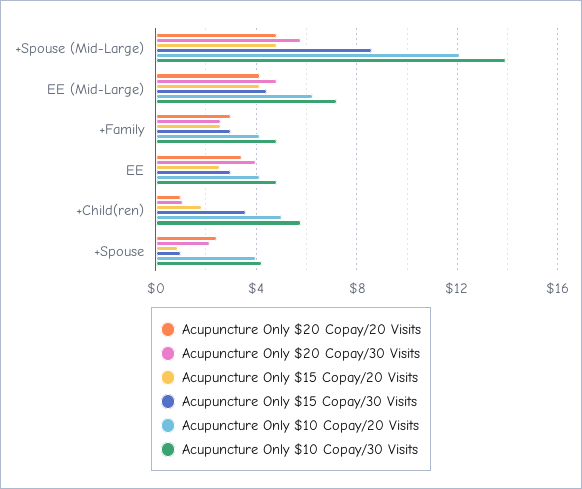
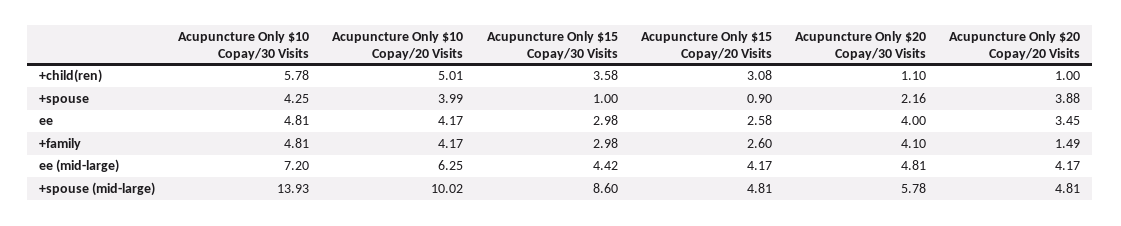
  {
    "Acupuncture Only $20 Copay/20 Visits": {
      "+Spouse (Mid-Large)": 4.81,
      "EE (Mid-Large)": 4.17,
-     "+Family": 3,
+     "+Family": 1.49,
      "EE": 3.45,
      "+Child(ren)": 1,
-     "+Spouse": 2.5
+     "+Spouse": 3.88
    },
    "Acupuncture Only $20 Copay/30 Visits": {
      "+Spouse (Mid-Large)": 5.78,
      "EE (Mid-Large)": 4.81,
-     "+Family": 2.5,
+     "+Family": 4.1,
      "EE": 4,
      "+Child(ren)": 1.1,
      "+Spouse": 2.16
    },
    "Acupuncture Only $15 Copay/20 Visits": {
      "+Spouse (Mid-Large)": 4.81,
      "EE (Mid-Large)": 4.17,
      "+Family": 2.6,
      "EE": 2.58,
-     "+Child(ren)": 2,
+     "+Child(ren)": 3.08,
      "+Spouse": 0.9
    },
    "Acupuncture Only $15 Copay/30 Visits": {
      "+Spouse (Mid-Large)": 8.6,
      "EE (Mid-Large)": 4.42,
      "+Family": 2.98,
      "EE": 2.98,
      "+Child(ren)": 3.58,
      "+Spouse": 1
    },
    "Acupuncture Only $10 Copay/20 Visits": {
-     "+Spouse (Mid-Large)": 12,
+     "+Spouse (Mid-Large)": 10.02,
      "EE (Mid-Large)": 6.25,
      "+Family": 4.17,
      "EE": 4.17,
      "+Child(ren)": 5.01,
      "+Spouse": 3.99
    },
    "Acupuncture Only $10 Copay/30 Visits": {
      "+Spouse (Mid-Large)": 13.93,
      "EE (Mid-Large)": 7.2,
      "+Family": 4.81,
      "EE": 4.81,
      "+Child(ren)": 5.78,
      "+Spouse": 4.25
    }
  }

